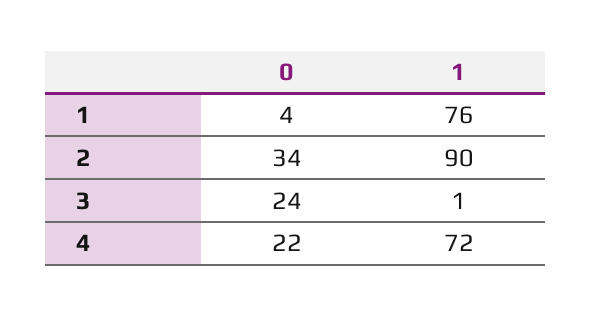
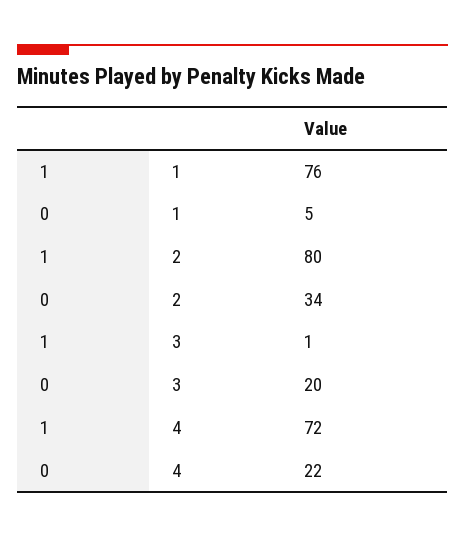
  {
    "0": {
-     "1": 4,
+     "1": 5,
      "2": 34,
-     "3": 24,
+     "3": 20,
      "4": 22
    },
    "1": {
      "1": 76,
-     "2": 90,
+     "2": 80,
      "3": 1,
      "4": 72
    }
  }

